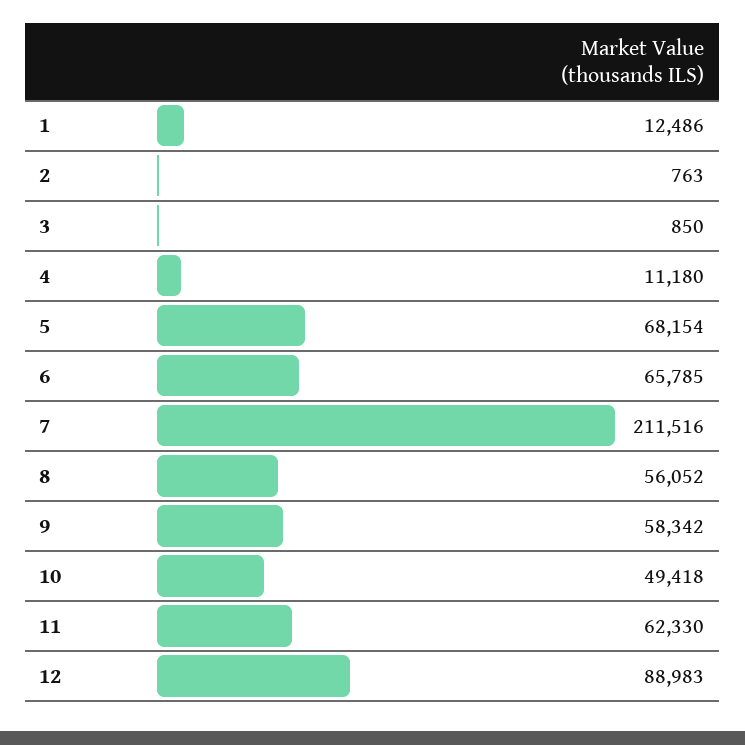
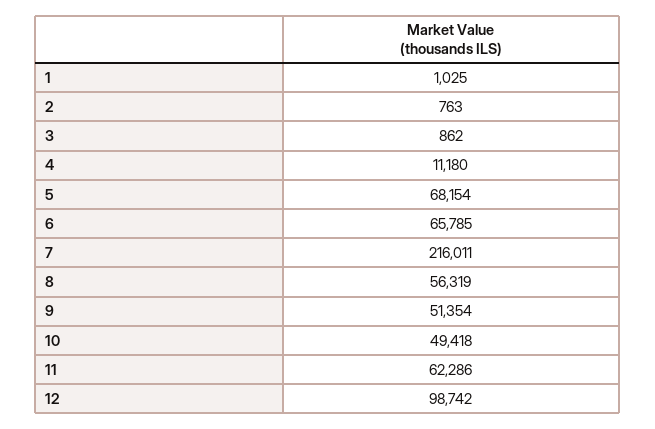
  {
-   "1": 12486,
+   "1": 1025,
    "2": 763,
-   "3": 850,
+   "3": 862,
    "4": 11180,
    "5": 68154,
    "6": 65785,
-   "7": 211516,
+   "7": 216011,
-   "8": 56052,
+   "8": 56319,
-   "9": 58342,
+   "9": 51354,
    "10": 49418,
-   "11": 62330,
+   "11": 62286,
-   "12": 88983
+   "12": 98742
  }

